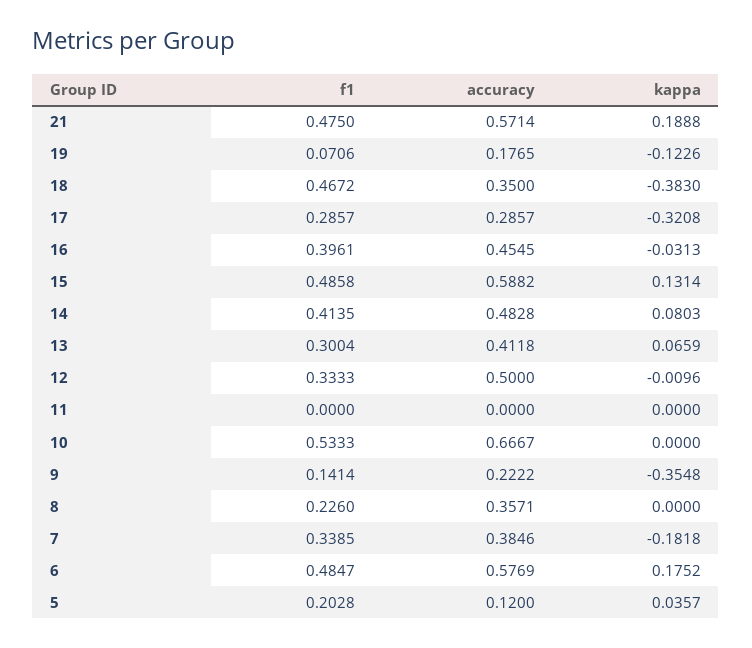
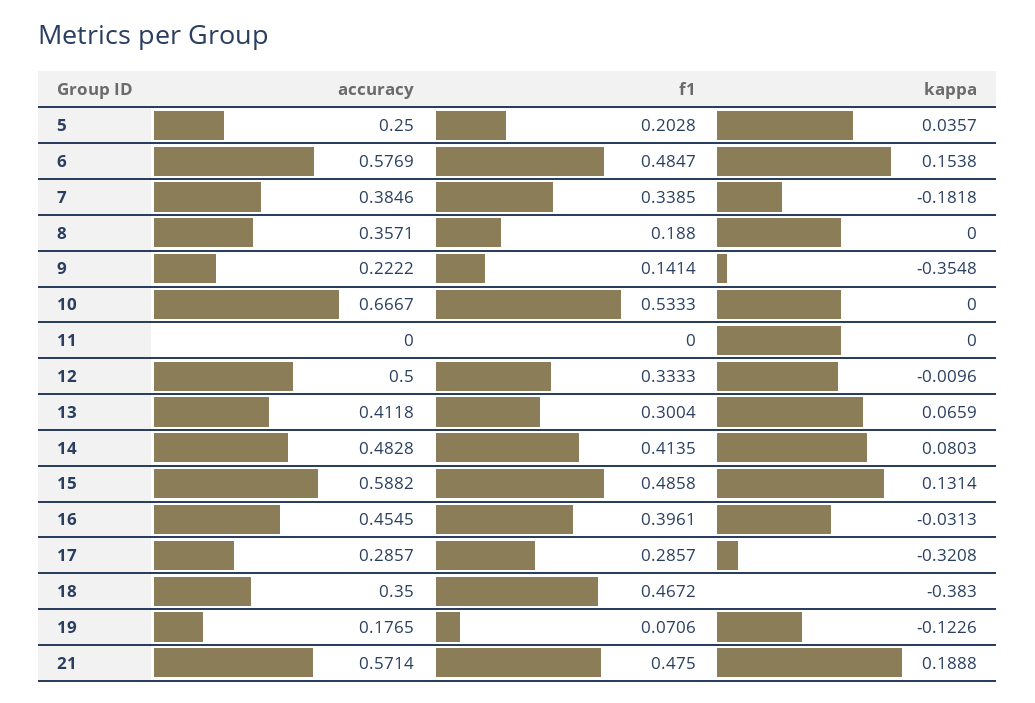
  {
    "f1": {
      "21": 0.475,
      "19": 0.0706,
      "18": 0.4672,
      "17": 0.2857,
      "16": 0.3961,
      "15": 0.4858,
      "14": 0.4135,
      "13": 0.3004,
      "12": 0.3333,
      "11": 0,
      "10": 0.5333,
      "9": 0.1414,
-     "8": 0.226,
+     "8": 0.188,
      "7": 0.3385,
      "6": 0.4847,
      "5": 0.2028
    },
    "accuracy": {
      "21": 0.5714,
      "19": 0.1765,
      "18": 0.35,
      "17": 0.2857,
      "16": 0.4545,
      "15": 0.5882,
      "14": 0.4828,
      "13": 0.4118,
      "12": 0.5,
      "11": 0,
      "10": 0.6667,
      "9": 0.2222,
      "8": 0.3571,
      "7": 0.3846,
      "6": 0.5769,
-     "5": 0.12
+     "5": 0.25
    },
    "kappa": {
      "21": 0.1888,
      "19": -0.1226,
      "18": -0.383,
      "17": -0.3208,
      "16": -0.0313,
      "15": 0.1314,
      "14": 0.0803,
      "13": 0.0659,
      "12": -0.0096,
      "11": 0,
      "10": 0,
      "9": -0.3548,
      "8": 0,
      "7": -0.1818,
-     "6": 0.1752,
+     "6": 0.1538,
      "5": 0.0357
    }
  }

